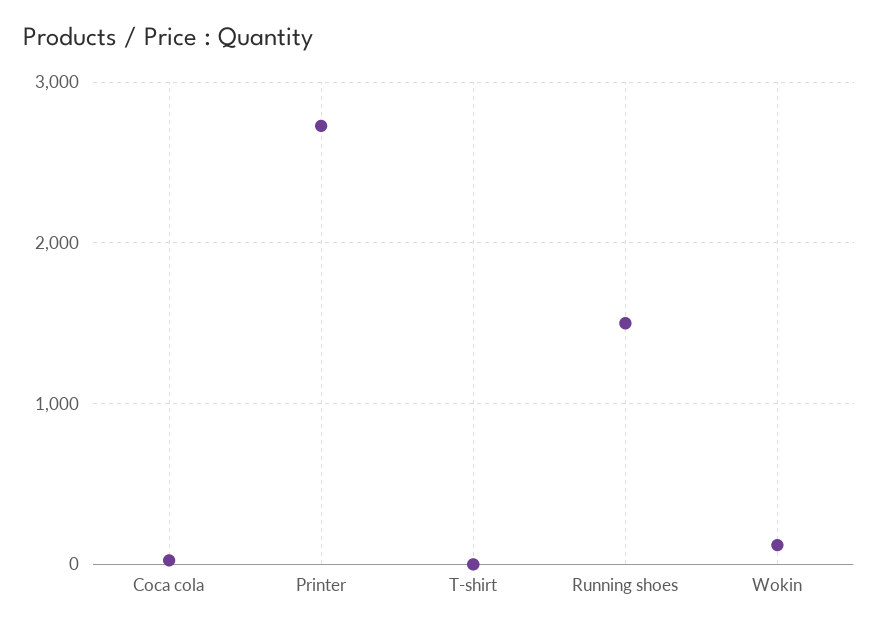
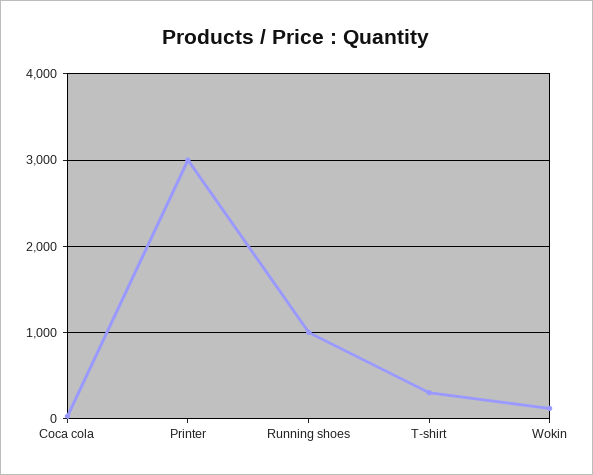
  {
    "Coca cola": 0,
-   "Printer": 2700,
+   "Printer": 3000,
-   "T-shirt": 0,
+   "T-shirt": 300,
-   "Running shoes": 1500,
+   "Running shoes": 1000,
    "Wokin": 100
  }

